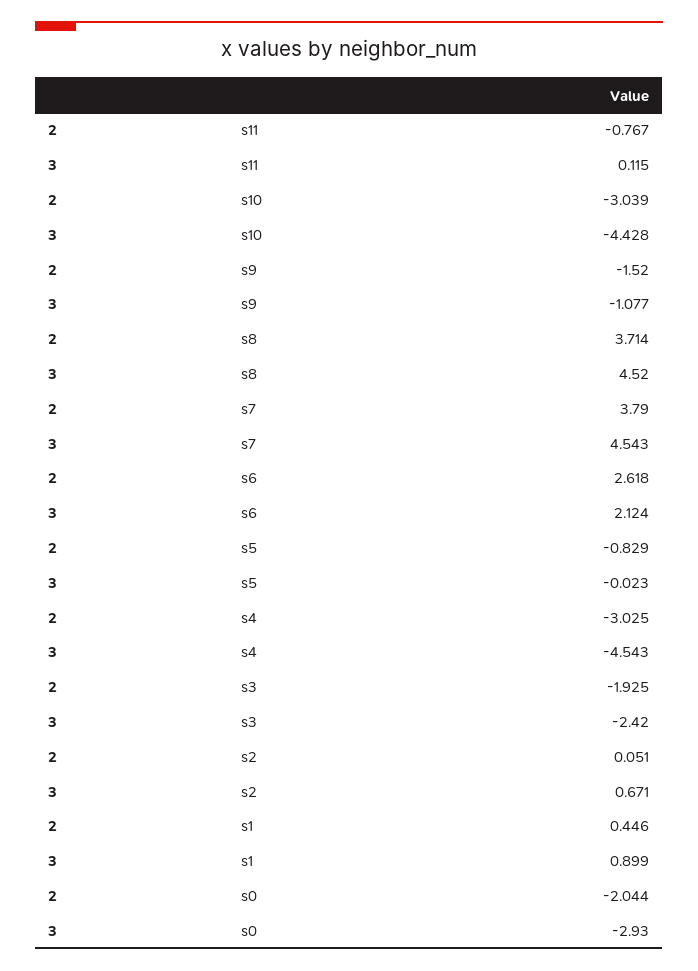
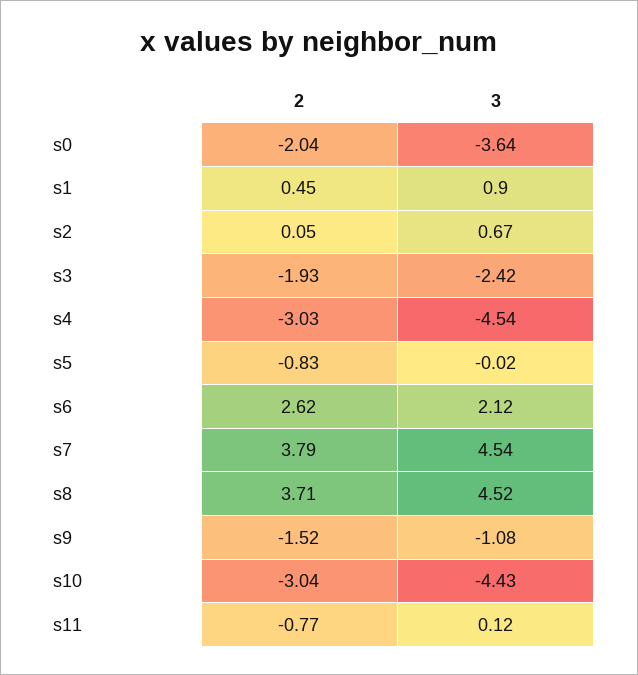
  {
    "2": {
      "s11": -0.767,
      "s10": -3.039,
      "s9": -1.52,
      "s8": 3.714,
      "s7": 3.79,
      "s6": 2.618,
      "s5": -0.829,
      "s4": -3.025,
      "s3": -1.925,
      "s2": 0.051,
      "s1": 0.446,
      "s0": -2.044
    },
    "3": {
      "s11": 0.115,
      "s10": -4.428,
      "s9": -1.077,
      "s8": 4.52,
      "s7": 4.543,
      "s6": 2.124,
      "s5": -0.023,
      "s4": -4.543,
      "s3": -2.42,
      "s2": 0.671,
      "s1": 0.899,
-     "s0": -2.93
+     "s0": -3.64
    }
  }

